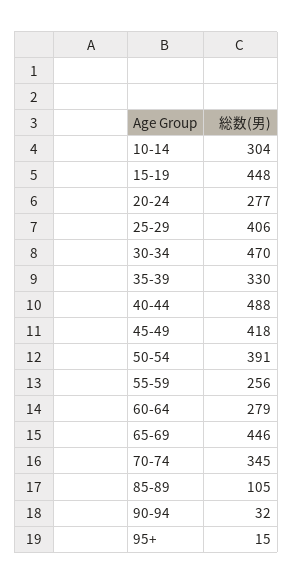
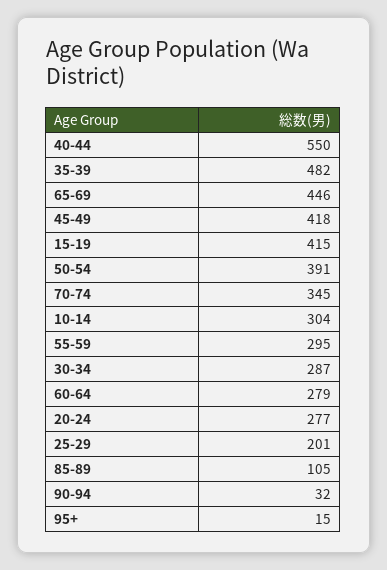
  {
    "10-14": 304,
-   "15-19": 448,
+   "15-19": 415,
    "20-24": 277,
-   "25-29": 406,
+   "25-29": 201,
-   "30-34": 470,
+   "30-34": 287,
-   "35-39": 330,
+   "35-39": 482,
-   "40-44": 488,
+   "40-44": 550,
    "45-49": 418,
    "50-54": 391,
-   "55-59": 256,
+   "55-59": 295,
    "60-64": 279,
    "65-69": 446,
    "70-74": 345,
    "85-89": 105,
    "90-94": 32,
    "95+": 15
  }

